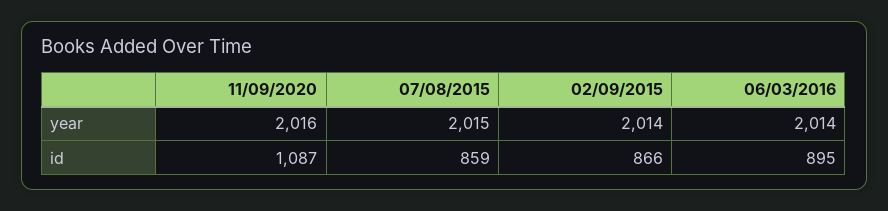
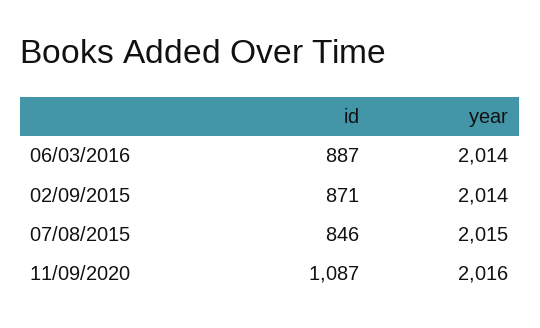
  {
    "11/09/2020": {
      "year": 2016,
      "id": 1087
    },
    "07/08/2015": {
      "year": 2015,
-     "id": 859
+     "id": 846
    },
    "02/09/2015": {
      "year": 2014,
-     "id": 866
+     "id": 871
    },
    "06/03/2016": {
      "year": 2014,
-     "id": 895
+     "id": 887
    }
  }

